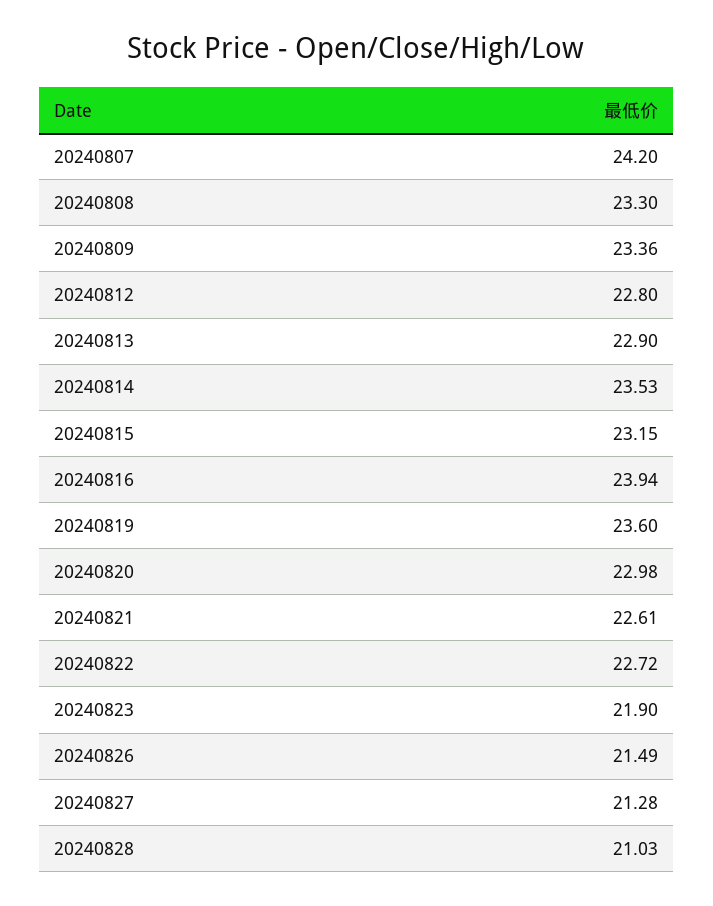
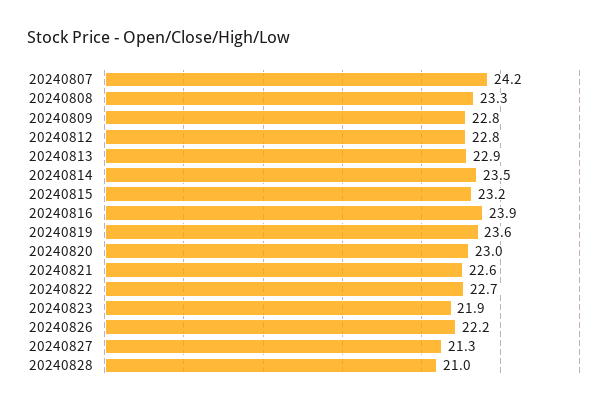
  {
    "20240807": 24.2,
    "20240808": 23.3,
-   "20240809": 23.36,
+   "20240809": 22.8,
    "20240812": 22.8,
    "20240813": 22.9,
    "20240814": 23.53,
    "20240815": 23.15,
    "20240816": 23.94,
    "20240819": 23.6,
    "20240820": 22.98,
    "20240821": 22.61,
    "20240822": 22.72,
    "20240823": 21.9,
-   "20240826": 21.49,
+   "20240826": 22.2,
    "20240827": 21.28,
    "20240828": 21.03
  }

